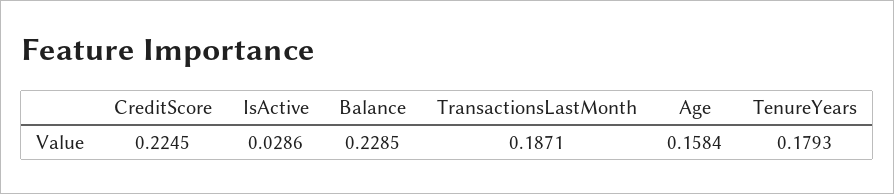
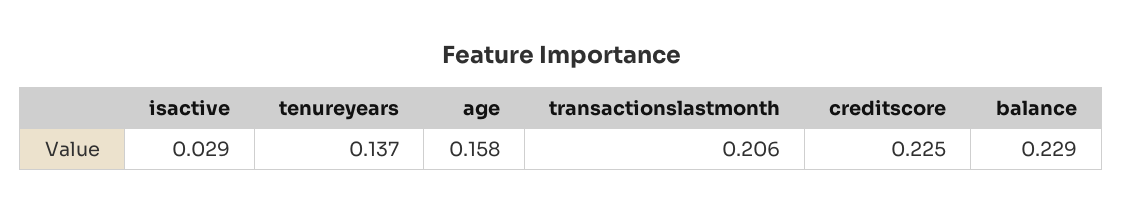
  {
    "CreditScore": 0.2245,
    "IsActive": 0.0286,
    "Balance": 0.2285,
-   "TransactionsLastMonth": 0.1871,
+   "TransactionsLastMonth": 0.206,
    "Age": 0.1584,
-   "TenureYears": 0.1793
+   "TenureYears": 0.137
  }

